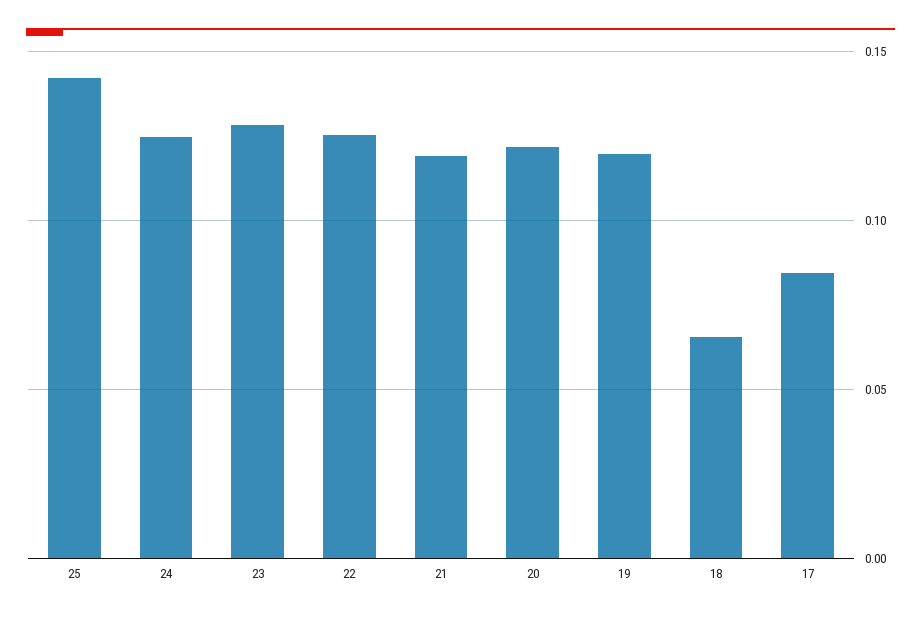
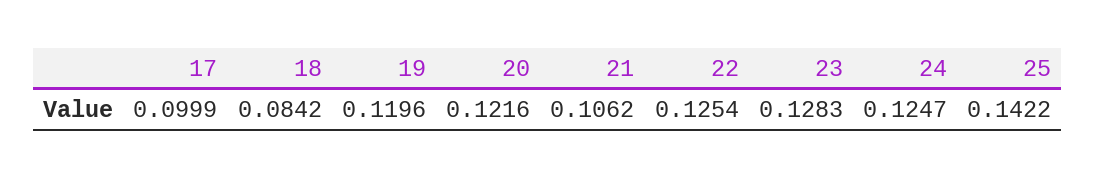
  {
    "25": 0.1422,
    "24": 0.1247,
    "23": 0.1283,
    "22": 0.1254,
-   "21": 0.12,
+   "21": 0.1062,
    "20": 0.1216,
    "19": 0.1196,
-   "18": 0.065,
+   "18": 0.0842,
-   "17": 0.085
+   "17": 0.0999
  }

